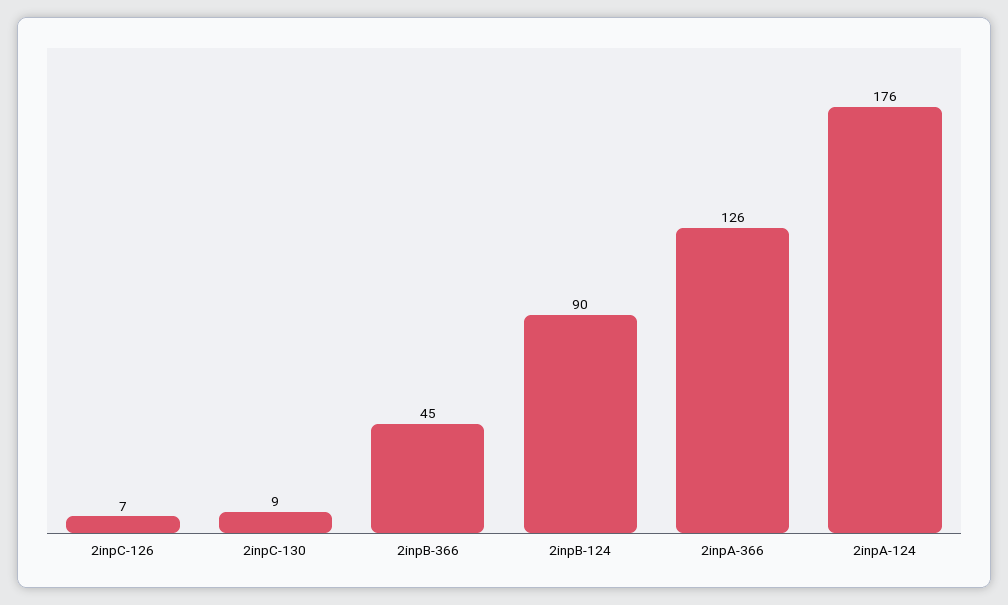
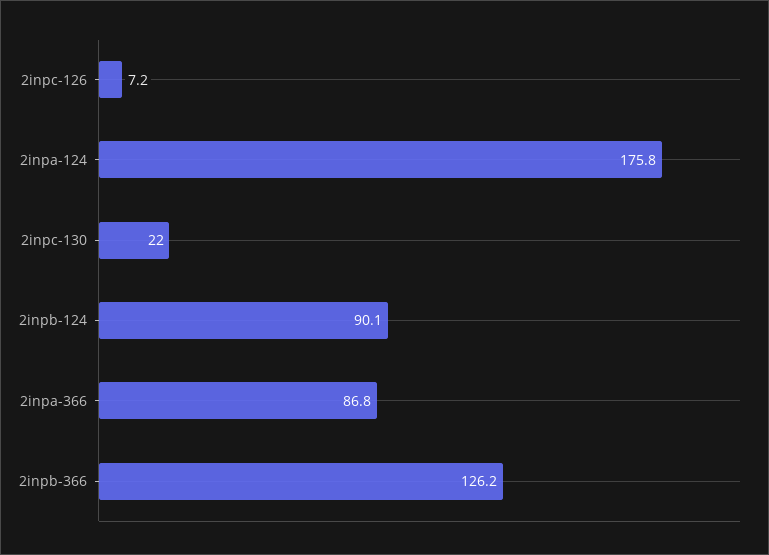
  {
    "2inpC-126": 7.2,
-   "2inpC-130": 9,
+   "2inpC-130": 22,
-   "2inpB-366": 45,
+   "2inpB-366": 126.2,
    "2inpB-124": 90.1,
-   "2inpA-366": 126,
+   "2inpA-366": 86.8,
    "2inpA-124": 175.8
  }

